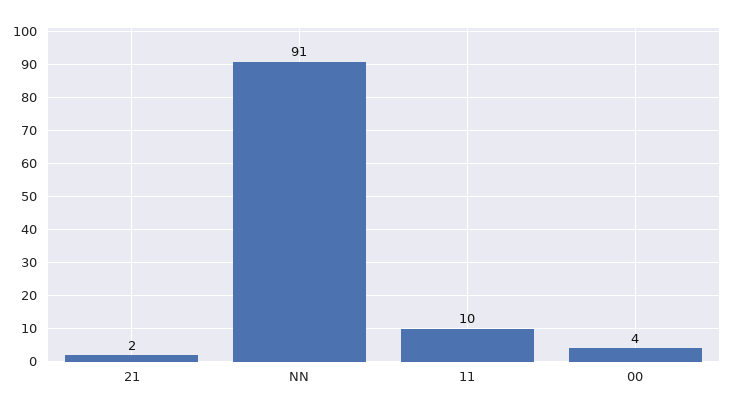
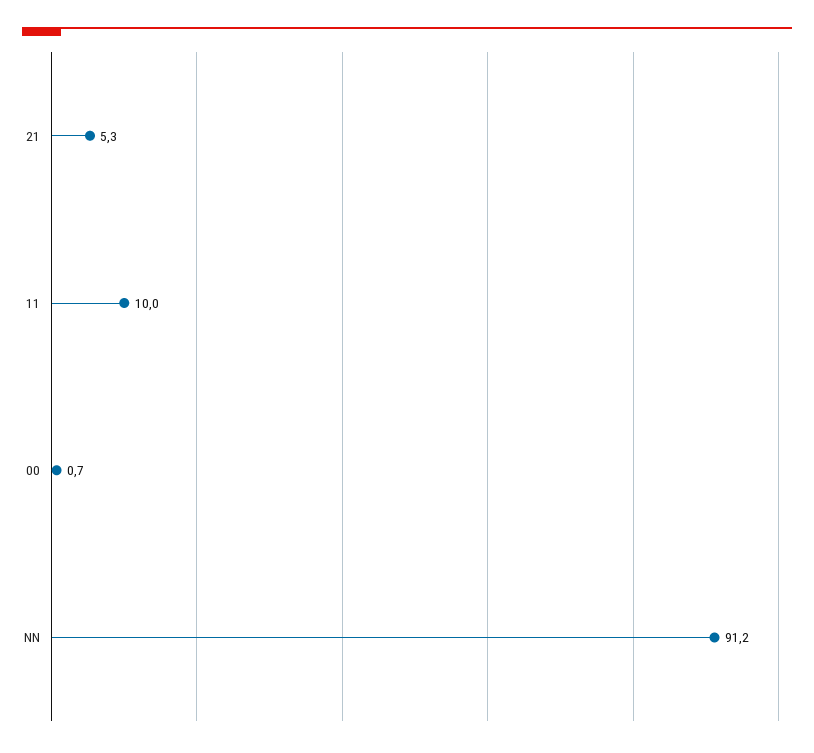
  {
-   "21": 2,
+   "21": 5.3,
    "NN": 91.2,
    "11": 10,
-   "00": 4
+   "00": 0.7
  }

